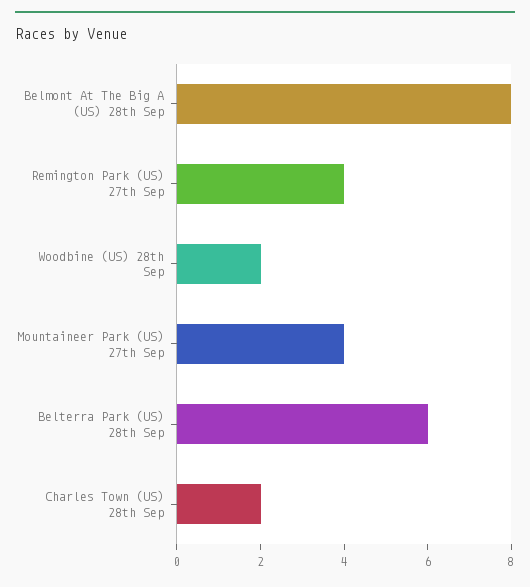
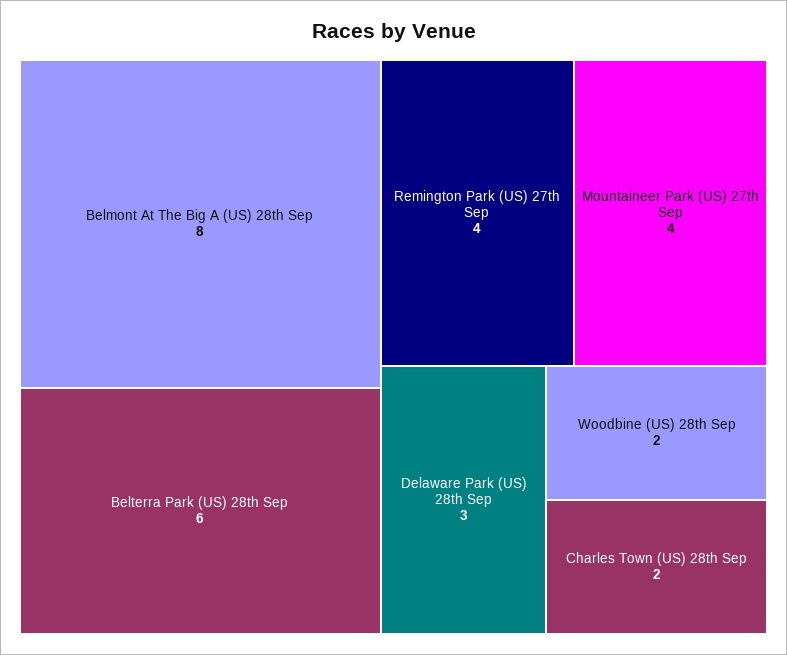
  {
    "Belmont At The Big A (US) 28th Sep": 8,
    "Remington Park (US) 27th Sep": 4,
    "Woodbine (US) 28th Sep": 2,
    "Mountaineer Park (US) 27th Sep": 4,
    "Belterra Park (US) 28th Sep": 6,
-   "Charles Town (US) 28th Sep": 2
+   "Charles Town (US) 28th Sep": 2,
+   "Delaware Park (US) 28th Sep": 3
  }

